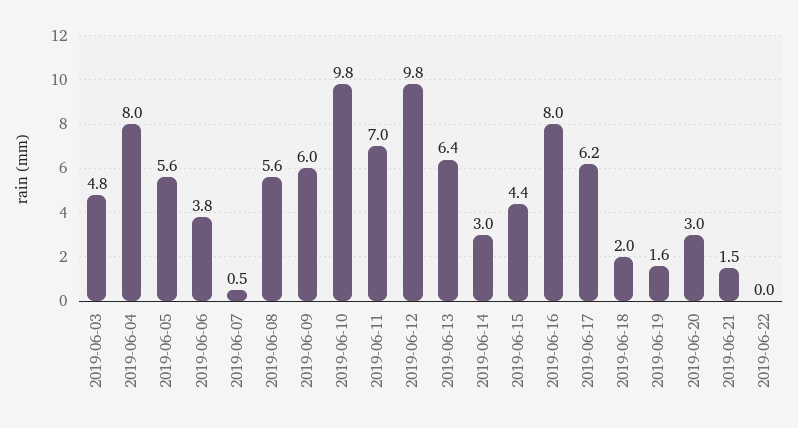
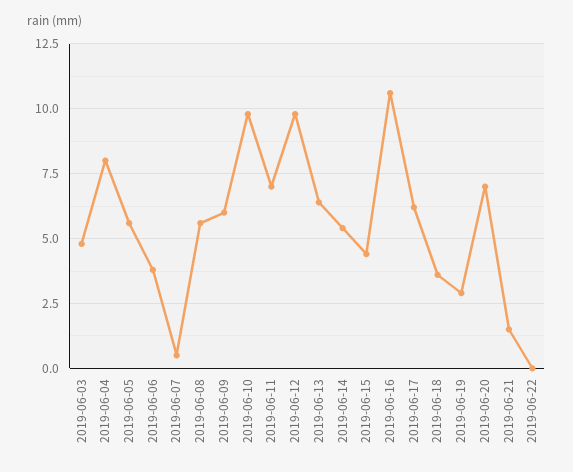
  {
    "2019-06-03": 4.8,
    "2019-06-04": 8,
    "2019-06-05": 5.6,
    "2019-06-06": 3.8,
    "2019-06-07": 0.5,
    "2019-06-08": 5.6,
    "2019-06-09": 6,
    "2019-06-10": 9.8,
    "2019-06-11": 7,
    "2019-06-12": 9.8,
    "2019-06-13": 6.4,
-   "2019-06-14": 3,
+   "2019-06-14": 5.5,
    "2019-06-15": 4.4,
-   "2019-06-16": 8,
+   "2019-06-16": 10.5,
    "2019-06-17": 6.2,
-   "2019-06-18": 2,
+   "2019-06-18": 3.5,
-   "2019-06-19": 1.6,
+   "2019-06-19": 3,
-   "2019-06-20": 3,
+   "2019-06-20": 7,
    "2019-06-21": 1.5,
    "2019-06-22": 0
  }

